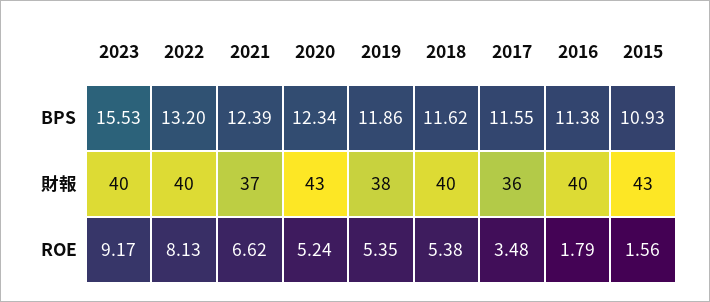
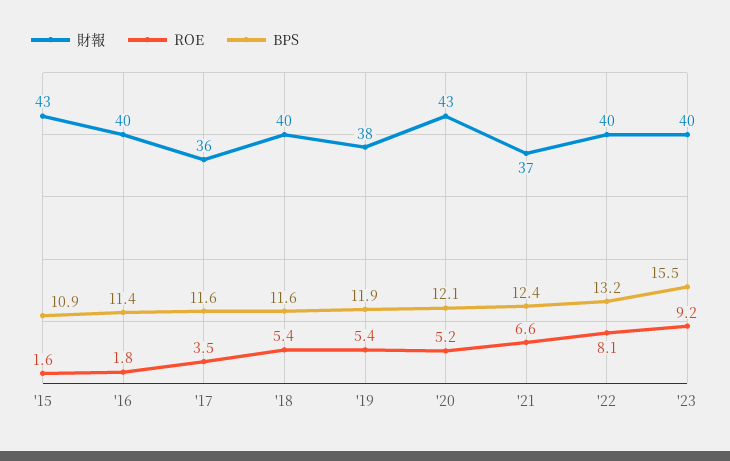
  {
    "BPS": {
      "2023": 15.53,
      "2022": 13.2,
      "2021": 12.39,
-     "2020": 12.34,
+     "2020": 12.1,
      "2019": 11.86,
      "2018": 11.62,
      "2017": 11.55,
      "2016": 11.38,
      "2015": 10.93
    },
    "財報": {
      "2023": 40,
      "2022": 40,
      "2021": 37,
      "2020": 43,
      "2019": 38,
      "2018": 40,
      "2017": 36,
      "2016": 40,
      "2015": 43
    },
    "ROE": {
      "2023": 9.17,
      "2022": 8.13,
      "2021": 6.62,
      "2020": 5.24,
      "2019": 5.35,
      "2018": 5.38,
      "2017": 3.48,
      "2016": 1.79,
      "2015": 1.56
    }
  }

